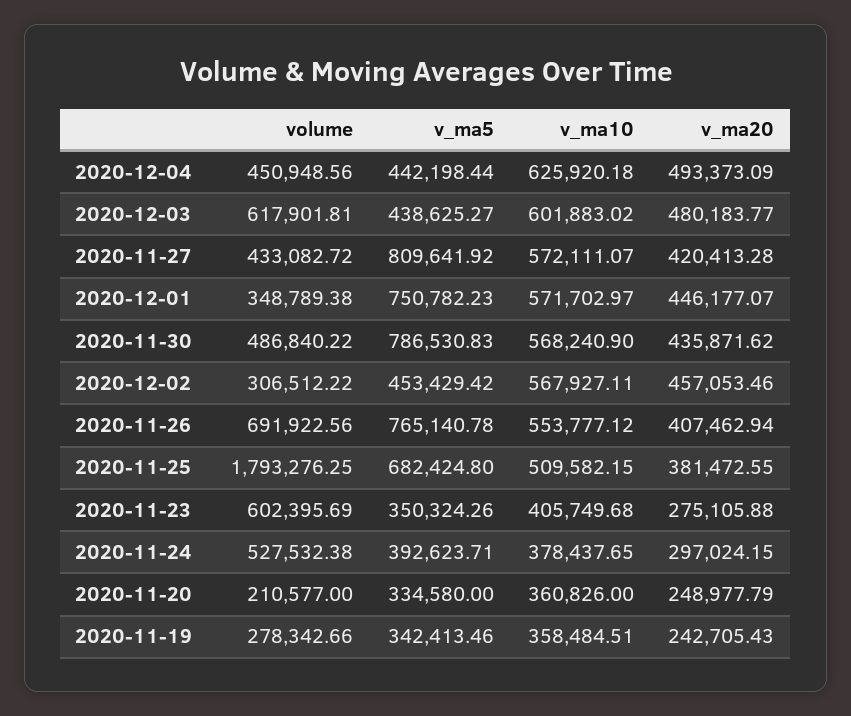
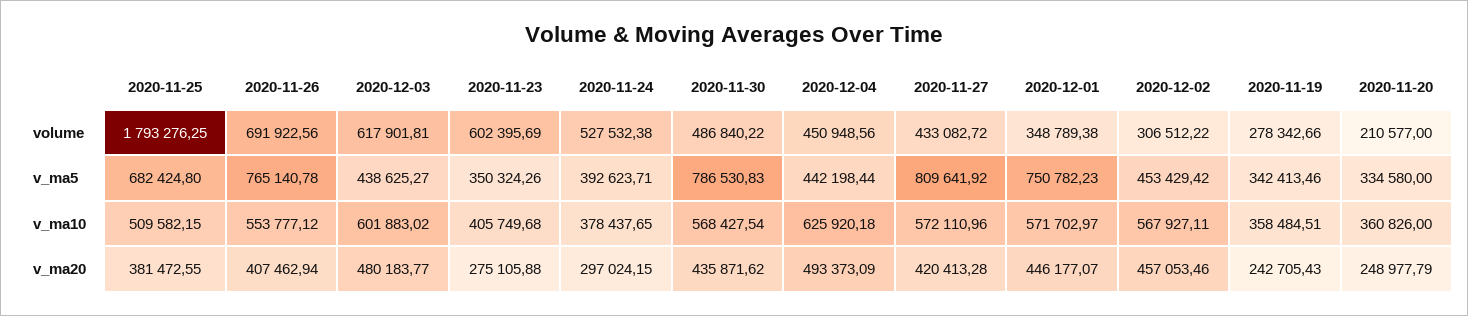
  {
    "volume": {
      "2020-12-04": 450948.56,
      "2020-12-03": 617901.81,
      "2020-11-27": 433082.72,
      "2020-12-01": 348789.38,
      "2020-11-30": 486840.22,
      "2020-12-02": 306512.22,
      "2020-11-26": 691922.56,
      "2020-11-25": 1793276.25,
      "2020-11-23": 602395.69,
      "2020-11-24": 527532.38,
      "2020-11-20": 210577,
      "2020-11-19": 278342.66
    },
    "v_ma5": {
      "2020-12-04": 442198.44,
      "2020-12-03": 438625.27,
      "2020-11-27": 809641.92,
      "2020-12-01": 750782.23,
      "2020-11-30": 786530.83,
      "2020-12-02": 453429.42,
      "2020-11-26": 765140.78,
      "2020-11-25": 682424.8,
      "2020-11-23": 350324.26,
      "2020-11-24": 392623.71,
      "2020-11-20": 334580,
      "2020-11-19": 342413.46
    },
    "v_ma10": {
      "2020-12-04": 625920.18,
      "2020-12-03": 601883.02,
-     "2020-11-27": 572111.07,
+     "2020-11-27": 572110.96,
      "2020-12-01": 571702.97,
-     "2020-11-30": 568240.9,
+     "2020-11-30": 568427.54,
      "2020-12-02": 567927.11,
      "2020-11-26": 553777.12,
      "2020-11-25": 509582.15,
      "2020-11-23": 405749.68,
      "2020-11-24": 378437.65,
      "2020-11-20": 360826,
      "2020-11-19": 358484.51
    },
    "v_ma20": {
      "2020-12-04": 493373.09,
      "2020-12-03": 480183.77,
      "2020-11-27": 420413.28,
      "2020-12-01": 446177.07,
      "2020-11-30": 435871.62,
      "2020-12-02": 457053.46,
      "2020-11-26": 407462.94,
      "2020-11-25": 381472.55,
      "2020-11-23": 275105.88,
      "2020-11-24": 297024.15,
      "2020-11-20": 248977.79,
      "2020-11-19": 242705.43
    }
  }

